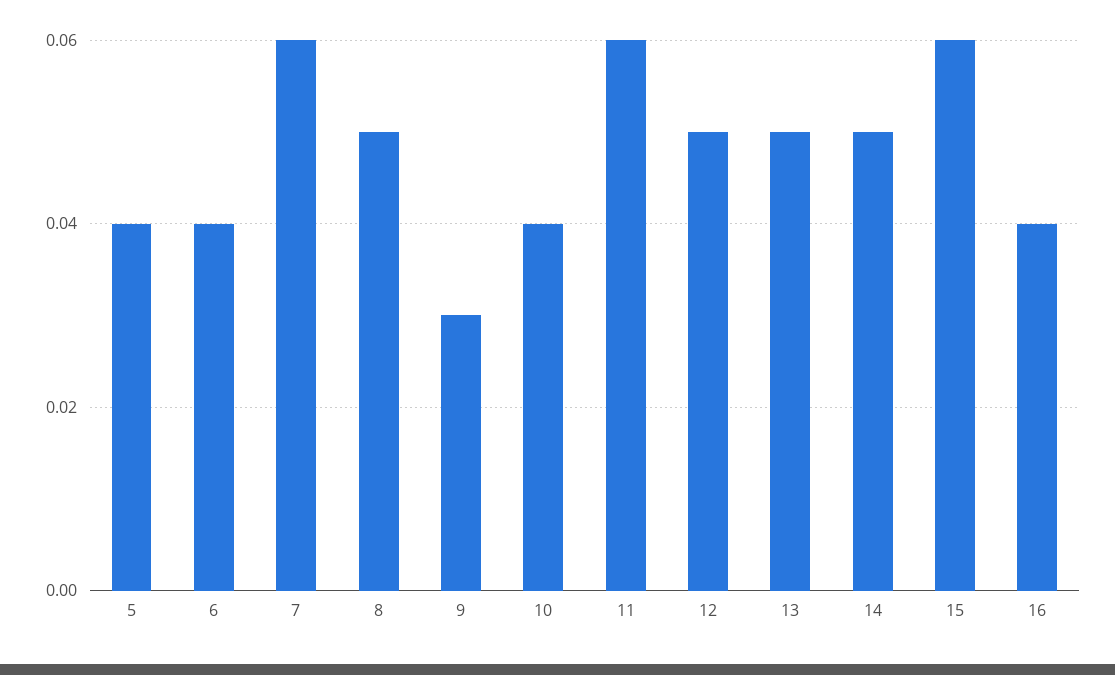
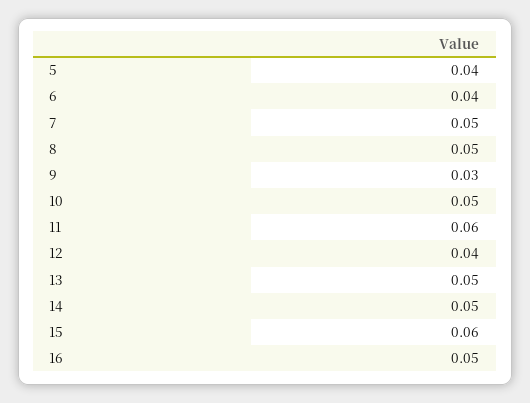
  {
    "5": 0.04,
    "6": 0.04,
-   "7": 0.06,
+   "7": 0.05,
    "8": 0.05,
    "9": 0.03,
-   "10": 0.04,
+   "10": 0.05,
    "11": 0.06,
-   "12": 0.05,
+   "12": 0.04,
    "13": 0.05,
    "14": 0.05,
    "15": 0.06,
-   "16": 0.04
+   "16": 0.05
  }

